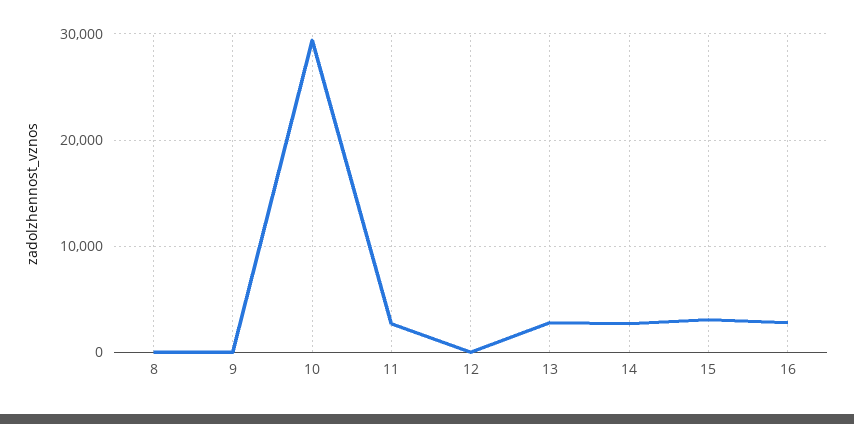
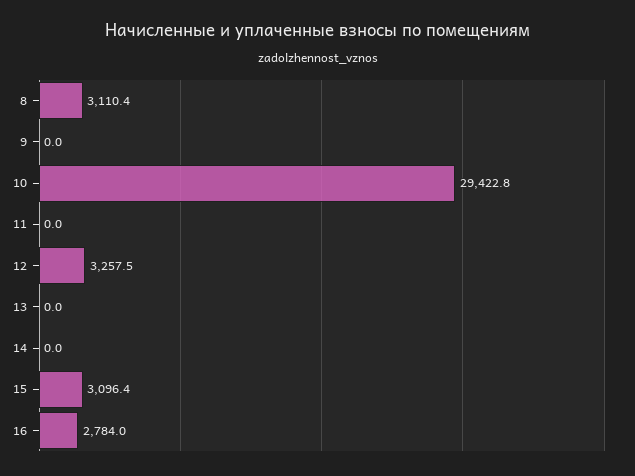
  {
-   "8": 0,
+   "8": 3110.4,
    "9": 0,
    "10": 29422.8,
-   "11": 3000,
+   "11": 0,
-   "12": 0,
+   "12": 3257.5,
-   "13": 3000,
+   "13": 0,
-   "14": 3000,
+   "14": 0,
    "15": 3096.4,
    "16": 2784
  }

